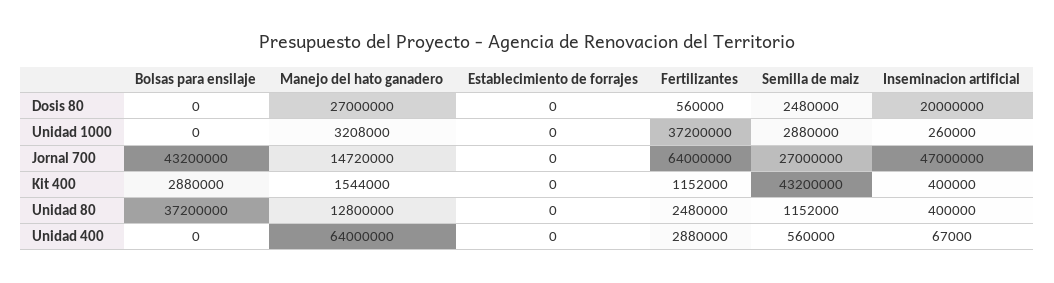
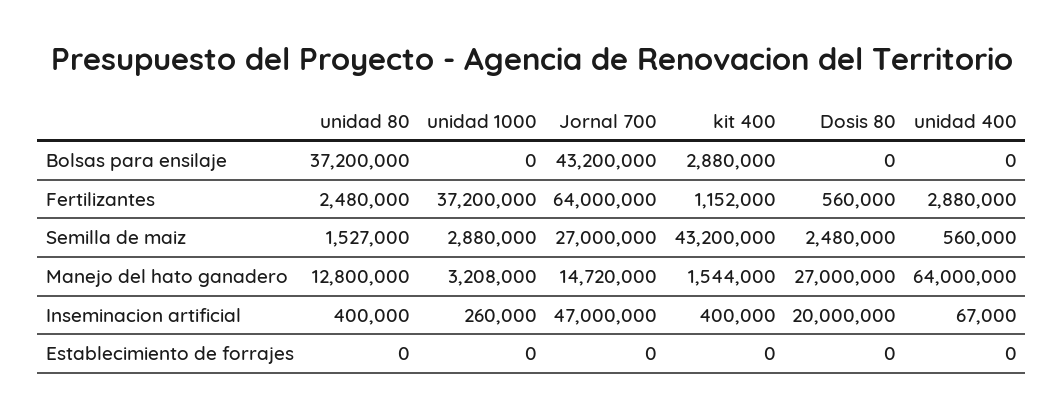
  {
    "Bolsas para ensilaje": {
      "Dosis 80": 0,
      "Unidad 1000": 0,
      "Jornal 700": 43200000,
      "Kit 400": 2880000,
      "Unidad 80": 37200000,
      "Unidad 400": 0
    },
    "Manejo del hato ganadero": {
      "Dosis 80": 27000000,
      "Unidad 1000": 3208000,
      "Jornal 700": 14720000,
      "Kit 400": 1544000,
      "Unidad 80": 12800000,
      "Unidad 400": 64000000
    },
    "Establecimiento de forrajes": {
      "Dosis 80": 0,
      "Unidad 1000": 0,
      "Jornal 700": 0,
      "Kit 400": 0,
      "Unidad 80": 0,
      "Unidad 400": 0
    },
    "Fertilizantes": {
      "Dosis 80": 560000,
      "Unidad 1000": 37200000,
      "Jornal 700": 64000000,
      "Kit 400": 1152000,
      "Unidad 80": 2480000,
      "Unidad 400": 2880000
    },
    "Semilla de maiz": {
      "Dosis 80": 2480000,
      "Unidad 1000": 2880000,
      "Jornal 700": 27000000,
      "Kit 400": 43200000,
-     "Unidad 80": 1152000,
+     "Unidad 80": 1527000,
      "Unidad 400": 560000
    },
    "Inseminacion artificial": {
      "Dosis 80": 20000000,
      "Unidad 1000": 260000,
      "Jornal 700": 47000000,
      "Kit 400": 400000,
      "Unidad 80": 400000,
      "Unidad 400": 67000
    }
  }

